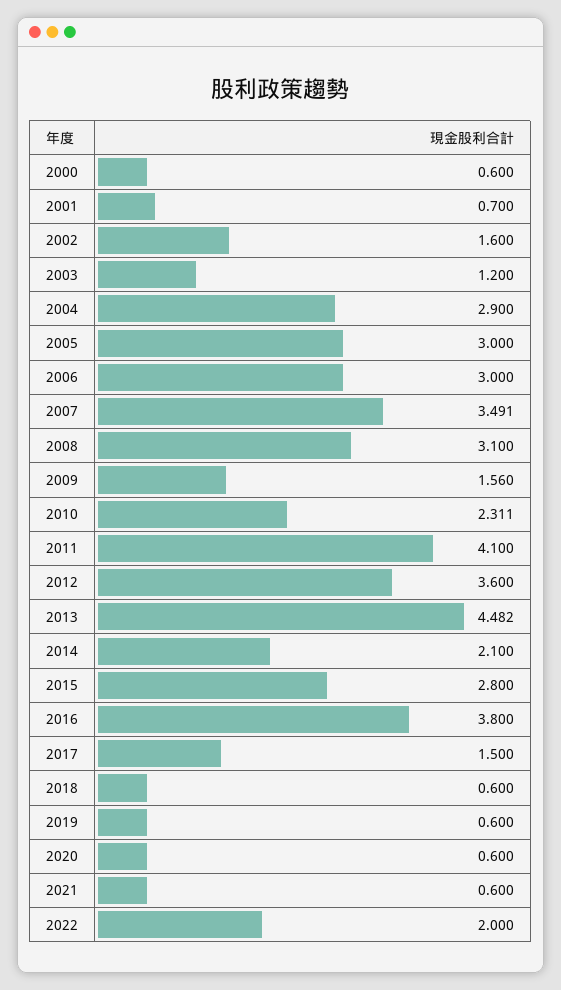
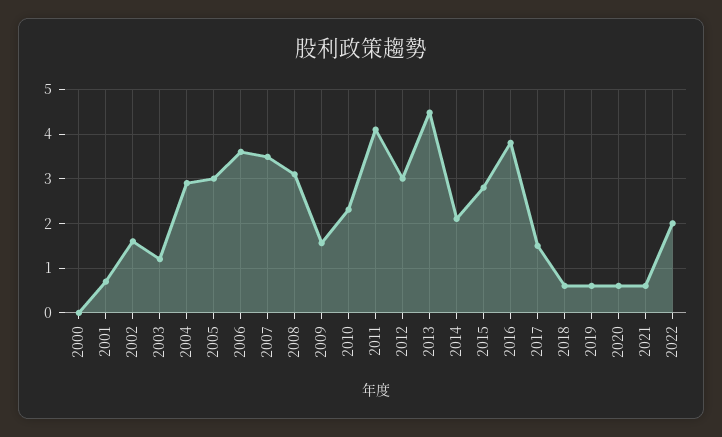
  {
-   "2000": 0.6,
+   "2000": 0,
    "2001": 0.7,
    "2002": 1.6,
    "2003": 1.2,
    "2004": 2.9,
    "2005": 3,
-   "2006": 3,
+   "2006": 3.6,
    "2007": 3.491,
    "2008": 3.1,
    "2009": 1.56,
    "2010": 2.311,
    "2011": 4.1,
-   "2012": 3.6,
+   "2012": 3,
    "2013": 4.482,
    "2014": 2.1,
    "2015": 2.8,
    "2016": 3.8,
    "2017": 1.5,
    "2018": 0.6,
    "2019": 0.6,
    "2020": 0.6,
    "2021": 0.6,
    "2022": 2
  }

